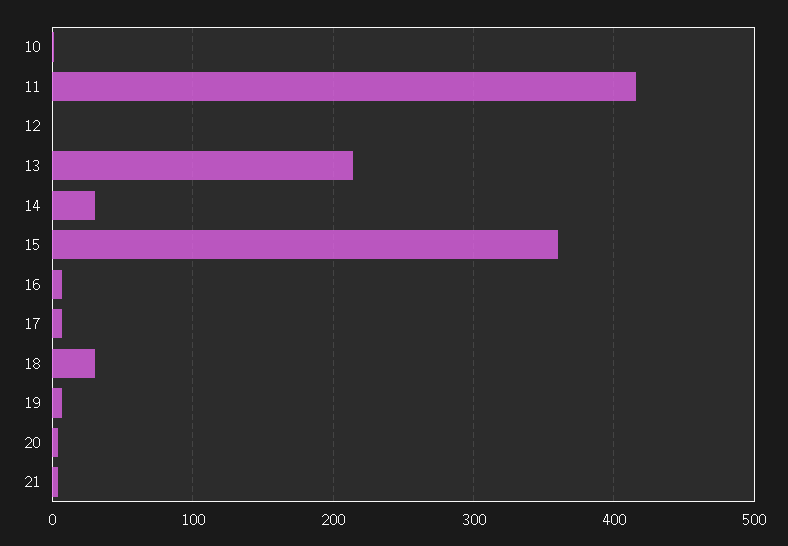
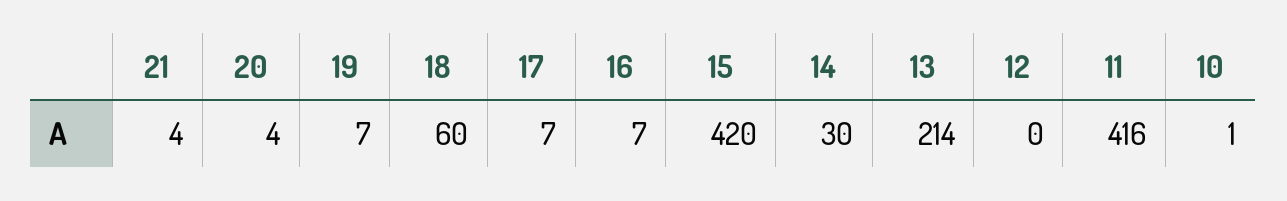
  {
    "10": 1,
    "11": 416,
    "12": 0,
    "13": 214,
    "14": 30,
-   "15": 360,
+   "15": 420,
    "16": 7,
    "17": 7,
-   "18": 30,
+   "18": 60,
    "19": 7,
    "20": 4,
    "21": 4
  }

